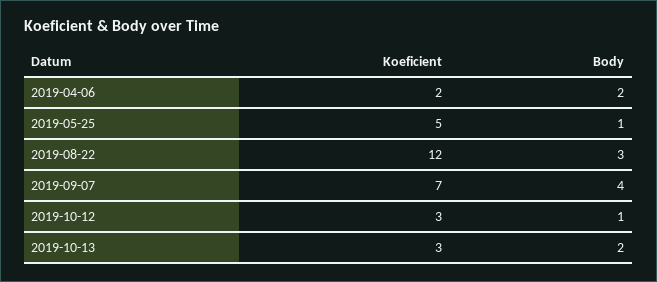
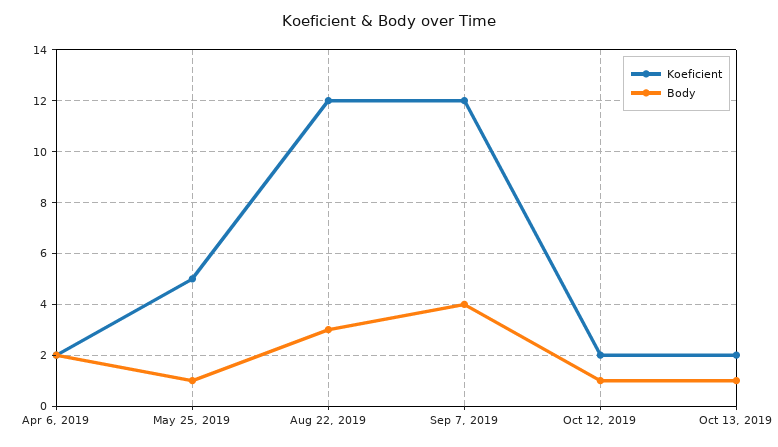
  {
    "Koeficient": {
      "2019-04-06": 2,
      "2019-05-25": 5,
      "2019-08-22": 12,
-     "2019-09-07": 7,
+     "2019-09-07": 12,
-     "2019-10-12": 3,
+     "2019-10-12": 2,
-     "2019-10-13": 3
+     "2019-10-13": 2
    },
    "Body": {
      "2019-04-06": 2,
      "2019-05-25": 1,
      "2019-08-22": 3,
      "2019-09-07": 4,
      "2019-10-12": 1,
-     "2019-10-13": 2
+     "2019-10-13": 1
    }
  }

